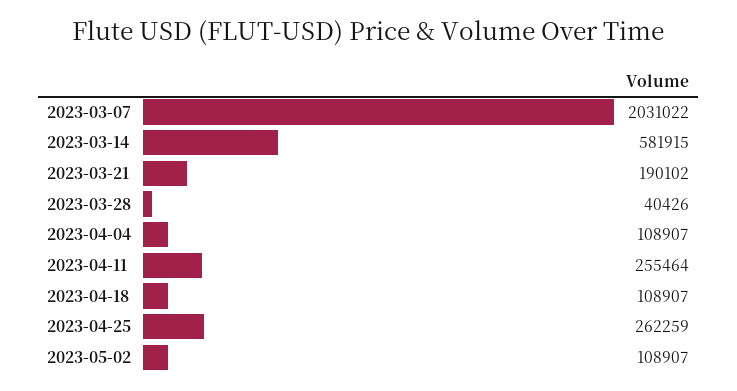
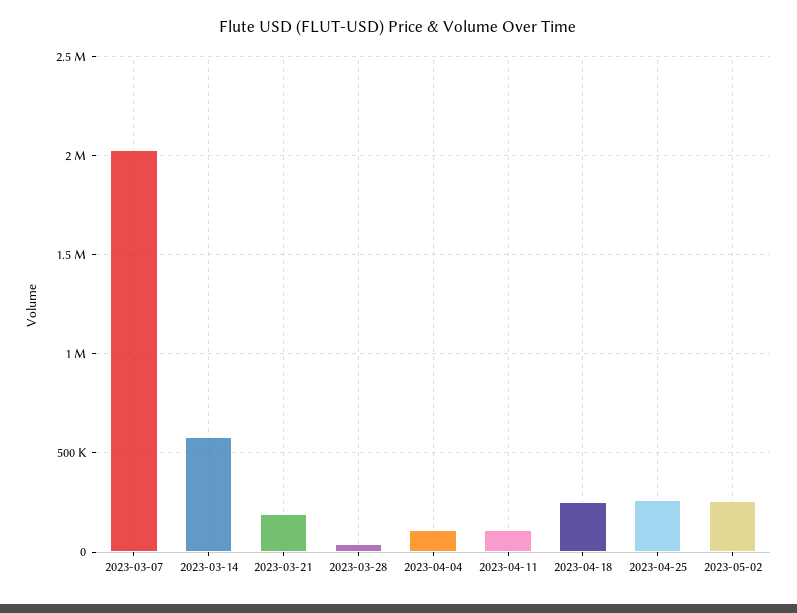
  {
    "2023-03-07": 2031022,
    "2023-03-14": 581915,
    "2023-03-21": 190102,
    "2023-03-28": 40426,
    "2023-04-04": 108907,
-   "2023-04-11": 255464,
+   "2023-04-11": 100000,
-   "2023-04-18": 108907,
+   "2023-04-18": 250000,
    "2023-04-25": 262259,
-   "2023-05-02": 108907
+   "2023-05-02": 250000
  }

